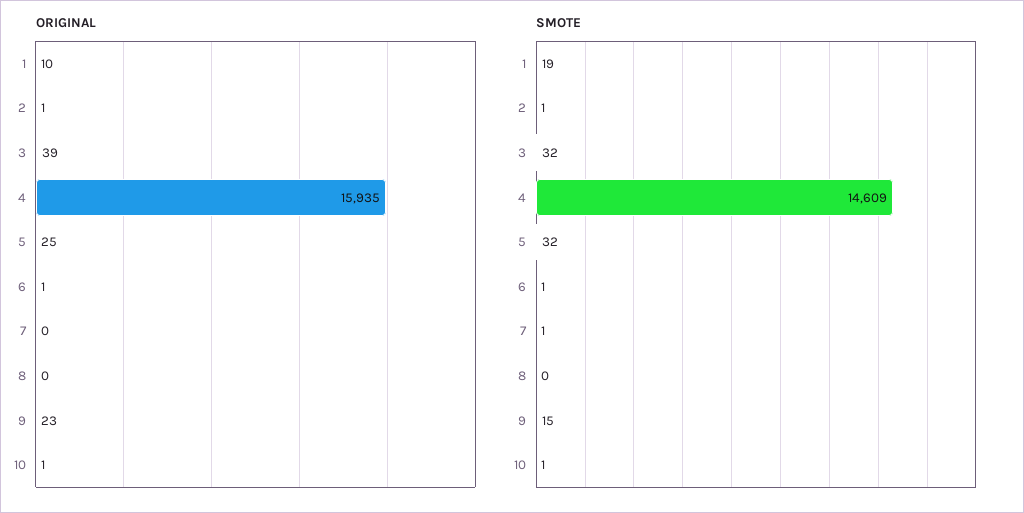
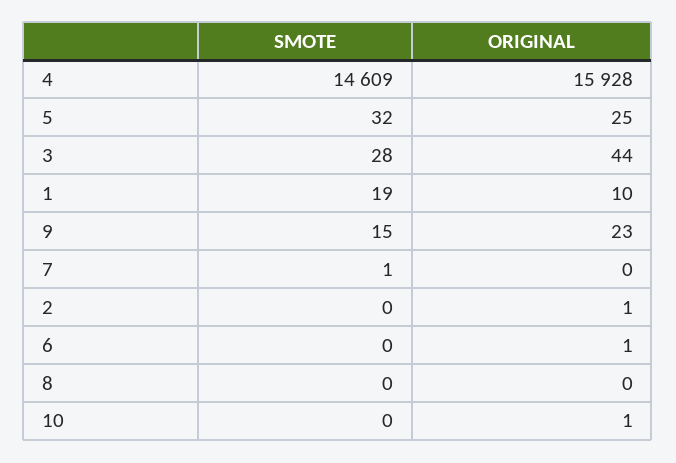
  {
    "ORIGINAL": {
      "1": 10,
      "2": 1,
-     "3": 39,
+     "3": 44,
-     "4": 15935,
+     "4": 15928,
      "5": 25,
      "6": 1,
      "7": 0,
      "8": 0,
      "9": 23,
      "10": 1
    },
    "SMOTE": {
      "1": 19,
-     "2": 1,
+     "2": 0,
-     "3": 32,
+     "3": 28,
      "4": 14609,
      "5": 32,
-     "6": 1,
+     "6": 0,
      "7": 1,
      "8": 0,
      "9": 15,
-     "10": 1
+     "10": 0
    }
  }

